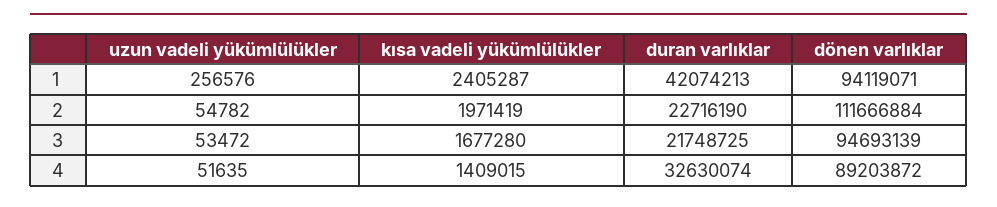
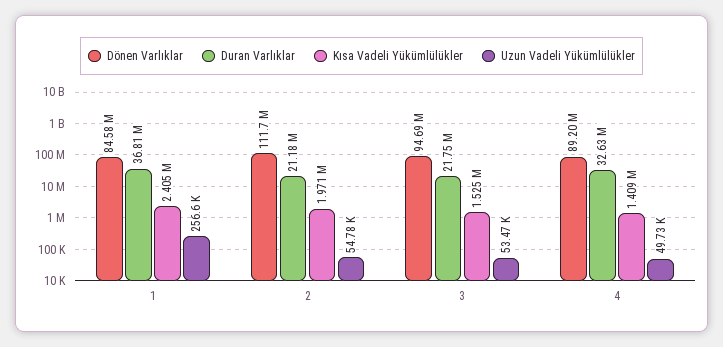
  {
    "uzun vadeli yükümlülükler": {
      "1": 256576,
      "2": 54782,
      "3": 53472,
-     "4": 51635
+     "4": 49730
    },
    "kısa vadeli yükümlülükler": {
      "1": 2405287,
      "2": 1971419,
-     "3": 1677280,
+     "3": 1525000,
      "4": 1409015
    },
    "duran varlıklar": {
-     "1": 42074213,
+     "1": 36810000,
-     "2": 22716190,
+     "2": 21180000,
      "3": 21748725,
      "4": 32630074
    },
    "dönen varlıklar": {
-     "1": 94119071,
+     "1": 84580000,
      "2": 111666884,
      "3": 94693139,
      "4": 89203872
    }
  }

